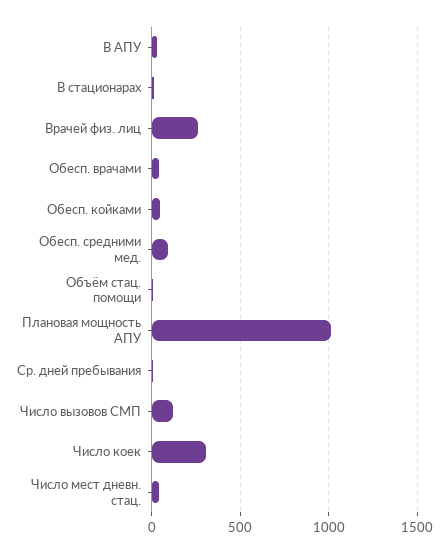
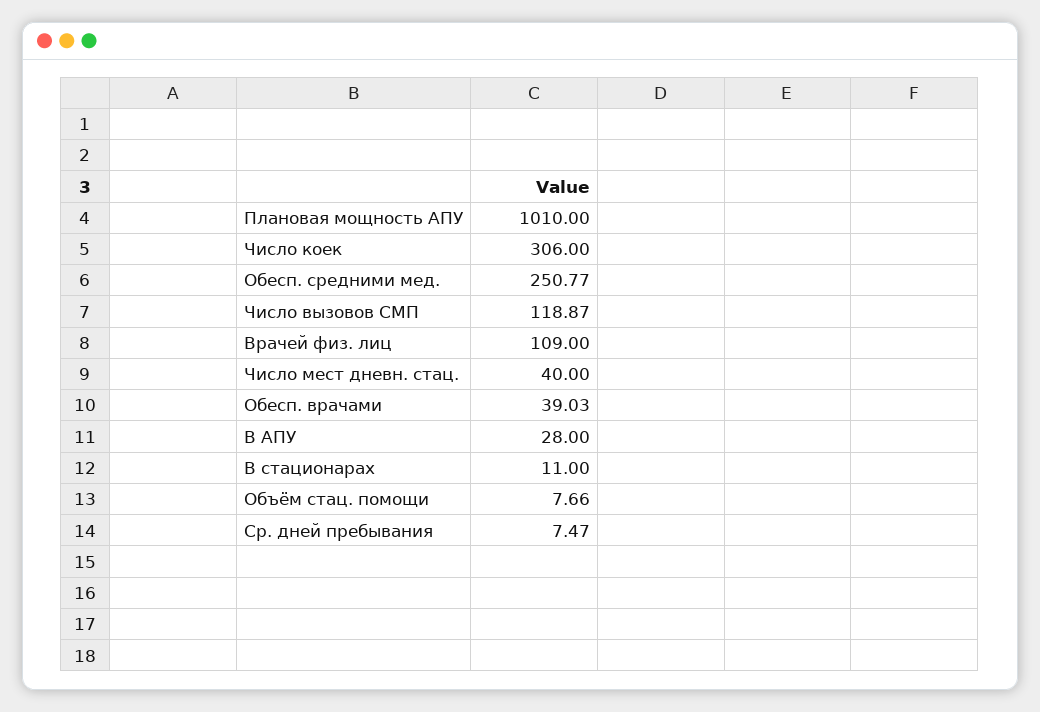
  {
    "В АПУ": 28,
    "В стационарах": 11,
-   "Врачей физ. лиц": 250,
+   "Врачей физ. лиц": 109,
    "Обесп. врачами": 39.03,
-   "Обесп. койками": 50,
-   "Обесп. средними мед.": 100,
+   "Обесп. средними мед.": 250.77,
    "Объём стац. помощи": 7.66,
    "Плановая мощность АПУ": 1010,
    "Ср. дней пребывания": 7.47,
    "Число вызовов СМП": 118.87,
    "Число коек": 306,
    "Число мест дневн. стац.": 40
  }

